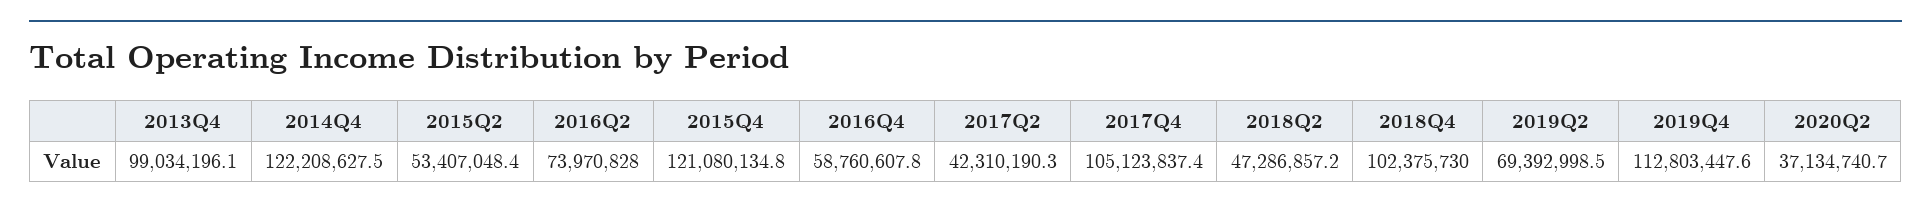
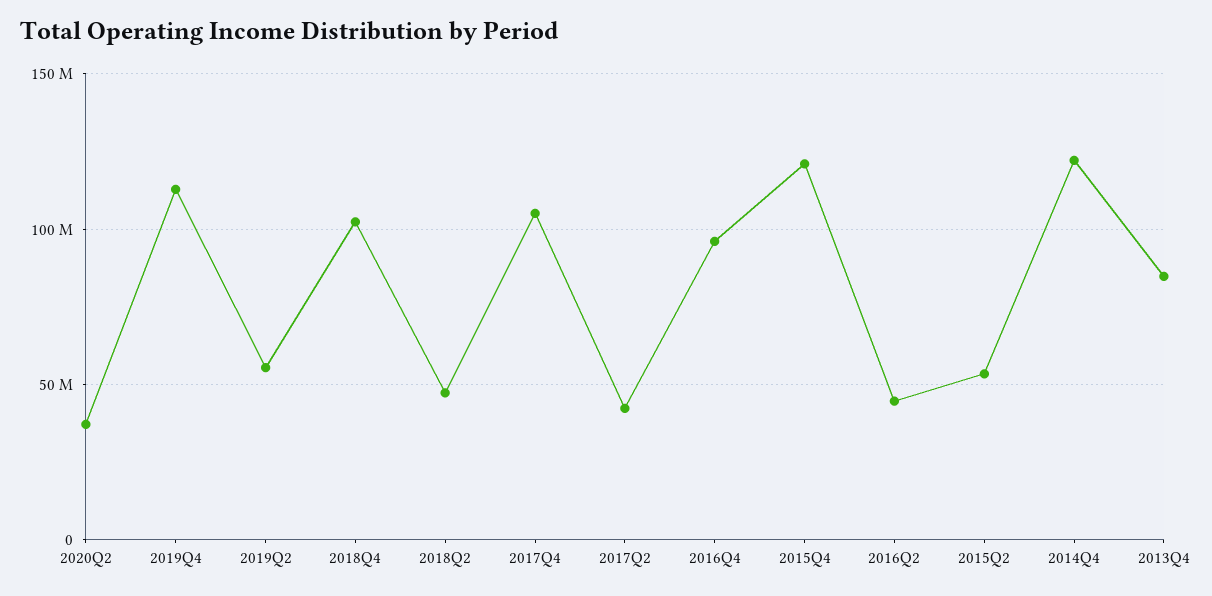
  {
-   "2013Q4": 99034196.1,
+   "2013Q4": 85000000,
    "2014Q4": 122208627.5,
    "2015Q2": 53407048.4,
-   "2016Q2": 73970828,
+   "2016Q2": 45000000,
    "2015Q4": 121080134.8,
-   "2016Q4": 58760607.8,
+   "2016Q4": 95000000,
    "2017Q2": 42310190.3,
    "2017Q4": 105123837.4,
    "2018Q2": 47286857.2,
    "2018Q4": 102375730,
-   "2019Q2": 69392998.5,
+   "2019Q2": 55000000,
    "2019Q4": 112803447.6,
    "2020Q2": 37134740.7
  }

